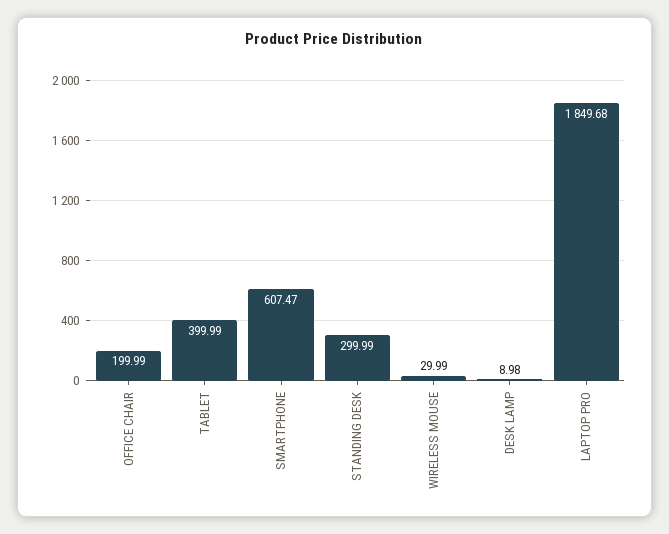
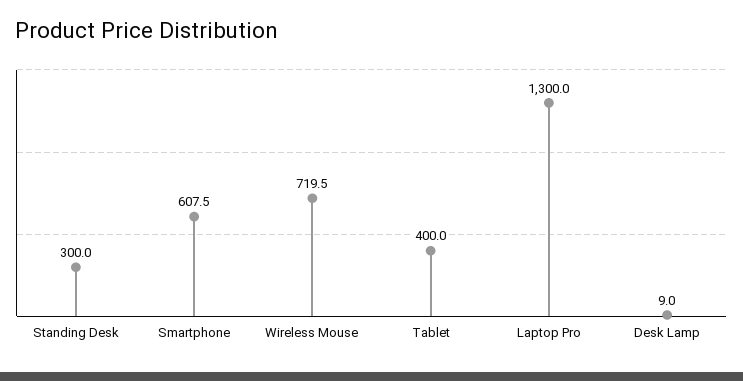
  {
-   "OFFICE CHAIR": 199.99,
    "TABLET": 399.99,
    "SMARTPHONE": 607.47,
    "STANDING DESK": 299.99,
-   "WIRELESS MOUSE": 29.99,
+   "WIRELESS MOUSE": 719.5,
    "DESK LAMP": 8.98,
-   "LAPTOP PRO": 1849.68
+   "LAPTOP PRO": 1300
  }

